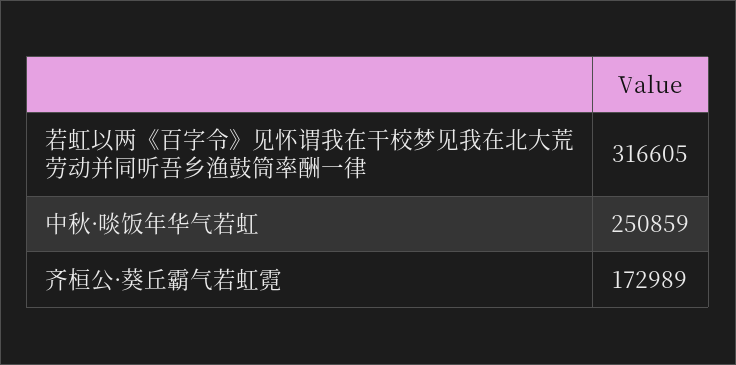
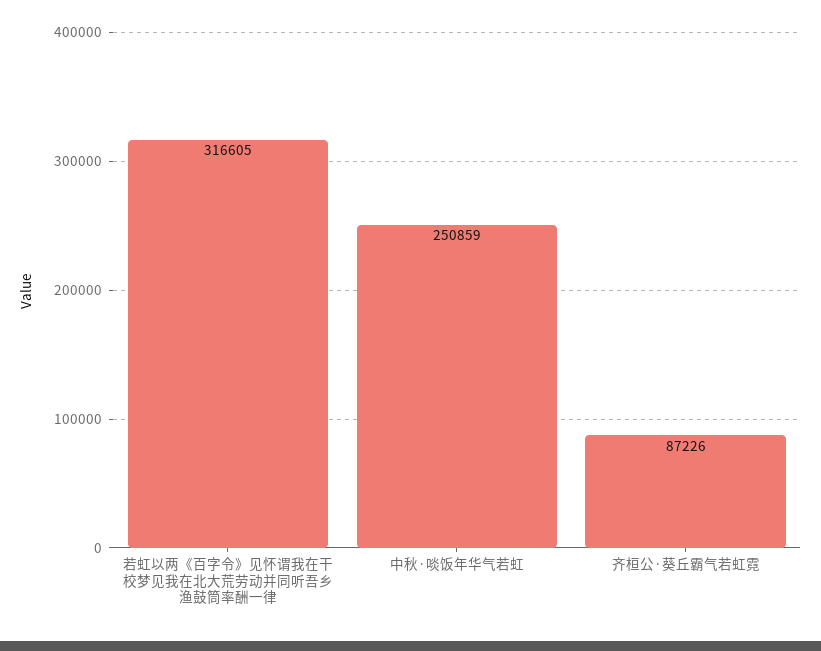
  {
    "若虹以两《百字令》见怀谓我在干校梦见我在北大荒劳动并同听吾乡渔鼓筒率酬一律": 316605,
    "中秋·啖饭年华气若虹": 250859,
-   "齐桓公·葵丘霸气若虹霓": 172989
+   "齐桓公·葵丘霸气若虹霓": 87226
  }

